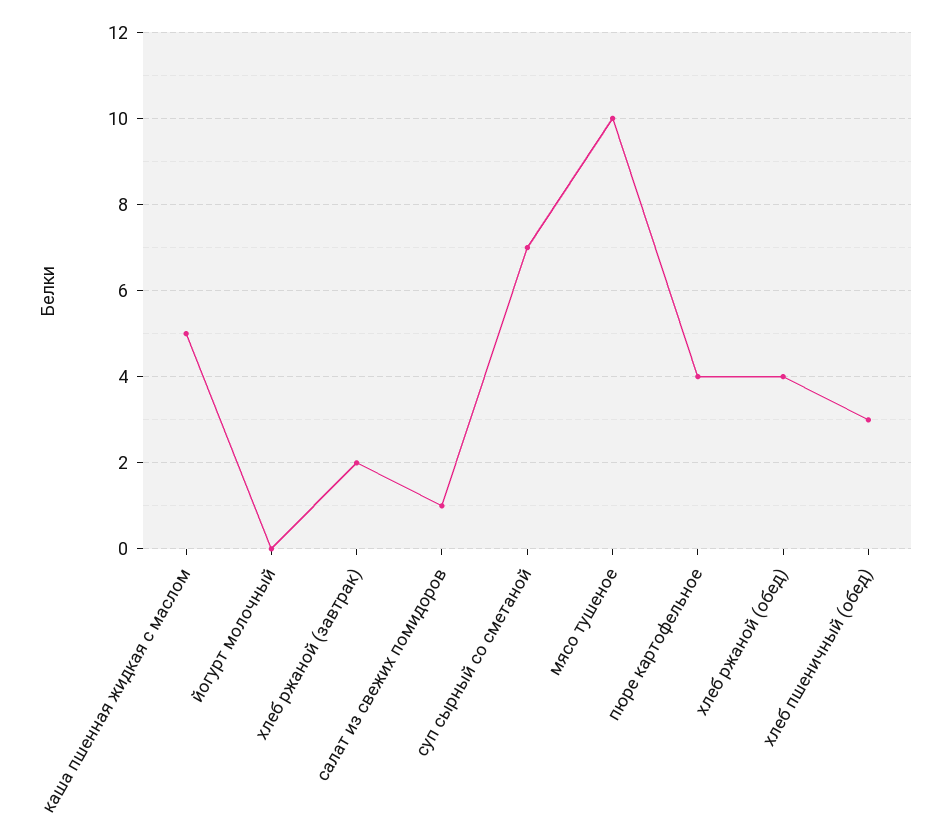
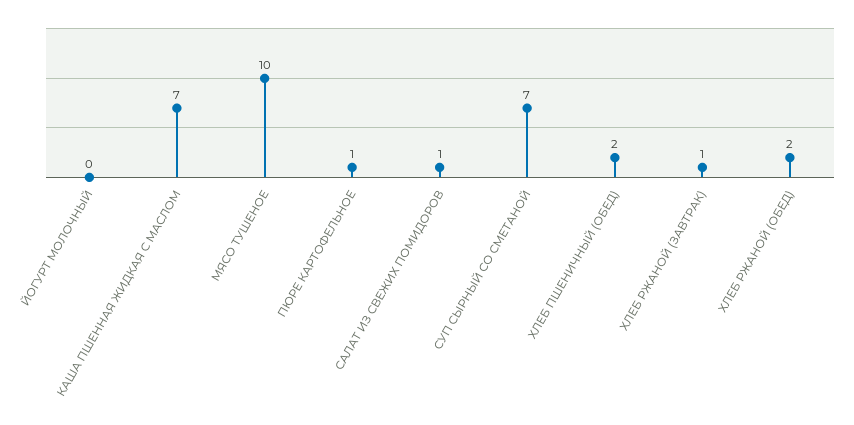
  {
-   "каша пшенная жидкая с маслом": 5,
+   "каша пшенная жидкая с маслом": 7,
    "йогурт молочный": 0,
-   "хлеб ржаной (завтрак)": 2,
+   "хлеб ржаной (завтрак)": 1,
    "салат из свежих помидоров": 1,
    "суп сырный со сметаной": 7,
    "мясо тушеное": 10,
-   "пюре картофельное": 4,
+   "пюре картофельное": 1,
-   "хлеб ржаной (обед)": 4,
+   "хлеб ржаной (обед)": 2,
-   "хлеб пшеничный (обед)": 3
+   "хлеб пшеничный (обед)": 2
  }

